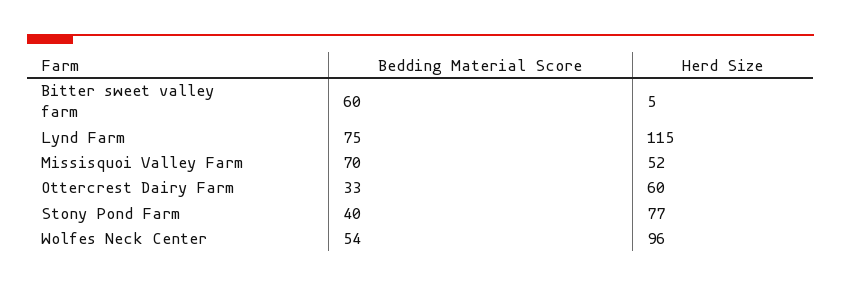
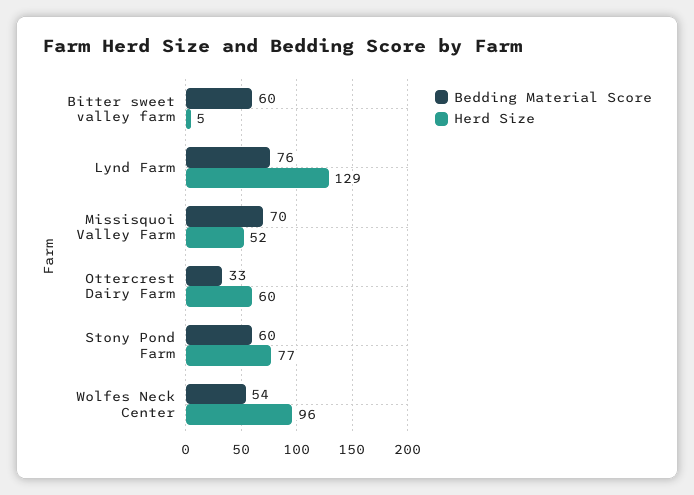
  {
    "Bedding Material Score": {
      "Bitter sweet valley farm": 60,
-     "Lynd Farm": 75,
+     "Lynd Farm": 76,
      "Missisquoi Valley Farm": 70,
      "Ottercrest Dairy Farm": 33,
-     "Stony Pond Farm": 40,
+     "Stony Pond Farm": 60,
      "Wolfes Neck Center": 54
    },
    "Herd Size": {
      "Bitter sweet valley farm": 5,
-     "Lynd Farm": 115,
+     "Lynd Farm": 129,
      "Missisquoi Valley Farm": 52,
      "Ottercrest Dairy Farm": 60,
      "Stony Pond Farm": 77,
      "Wolfes Neck Center": 96
    }
  }

